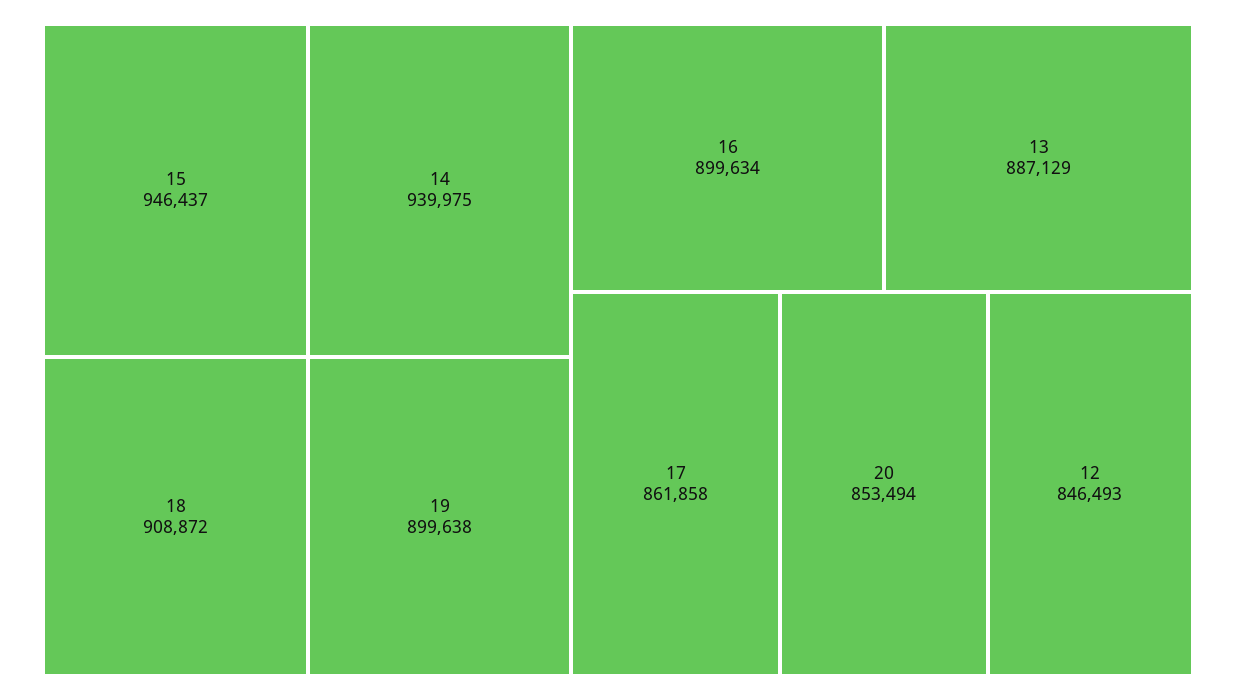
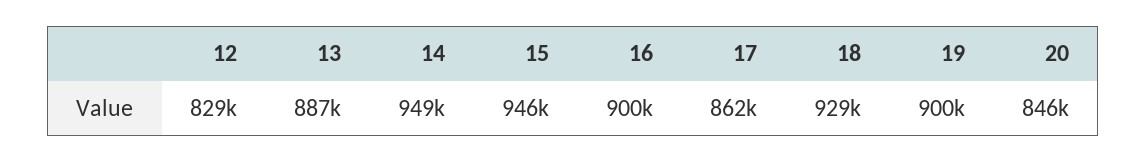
  {
    "15": 946437,
-   "14": 939975,
+   "14": 949000,
-   "18": 908872,
+   "18": 929000,
    "19": 899638,
    "16": 899634,
    "13": 887129,
    "17": 861858,
-   "20": 853494,
+   "20": 846000,
-   "12": 846493
+   "12": 829000
  }

